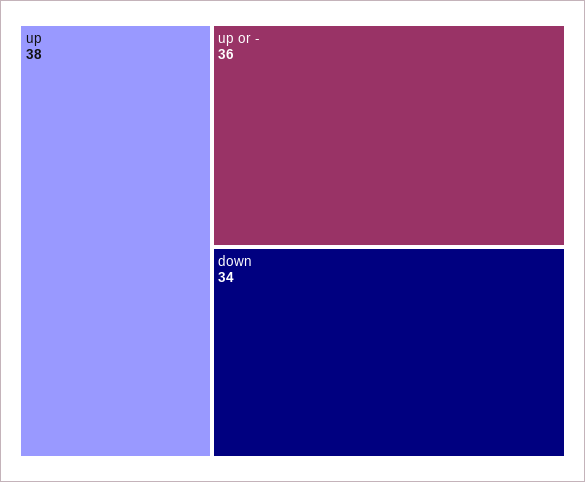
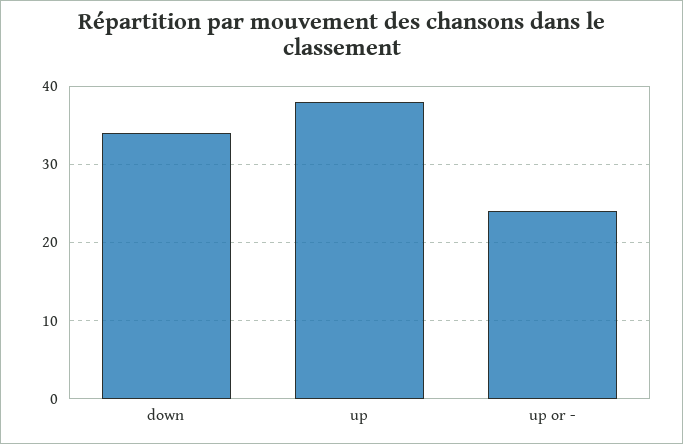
  {
    "up": 38,
-   "up or -": 36,
+   "up or -": 24,
    "down": 34
  }

